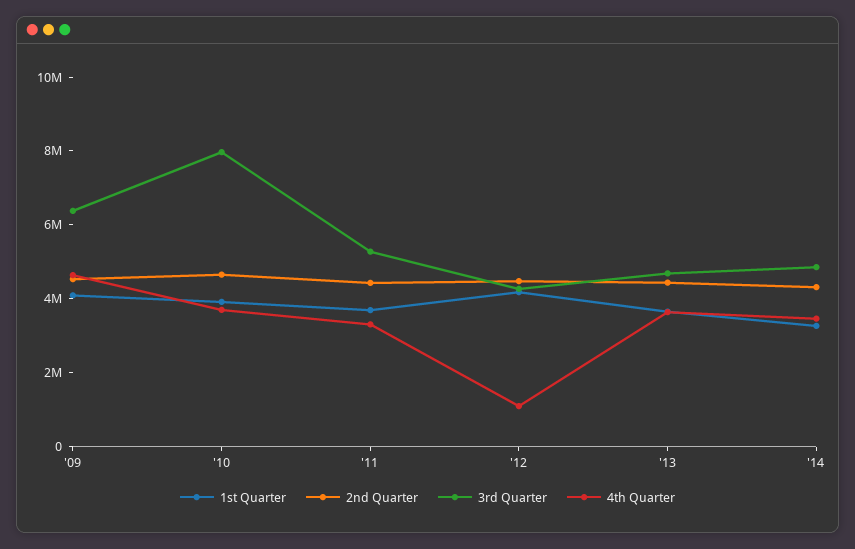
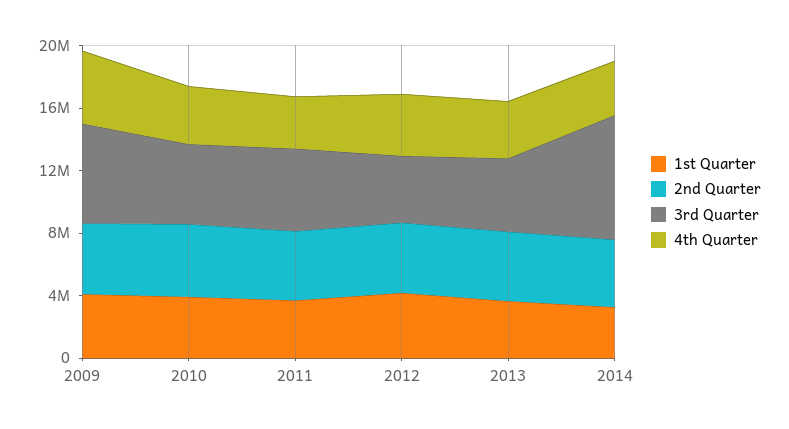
  {
    "1st Quarter": {
      "'09": 4000000,
      "'10": 4000000,
      "'11": 3500000,
      "'12": 4000000,
      "'13": 3500000,
      "'14": 3500000
    },
    "2nd Quarter": {
      "'09": 4500000,
      "'10": 4500000,
      "'11": 4500000,
      "'12": 4500000,
      "'13": 4500000,
      "'14": 4500000
    },
    "3rd Quarter": {
      "'09": 6500000,
-     "'10": 8000000,
+     "'10": 5000000,
      "'11": 5500000,
      "'12": 4500000,
      "'13": 4500000,
-     "'14": 5000000
+     "'14": 8000000
    },
    "4th Quarter": {
      "'09": 4500000,
      "'10": 3500000,
      "'11": 3500000,
-     "'12": 1000000,
+     "'12": 4000000,
      "'13": 3500000,
      "'14": 3500000
    }
  }

